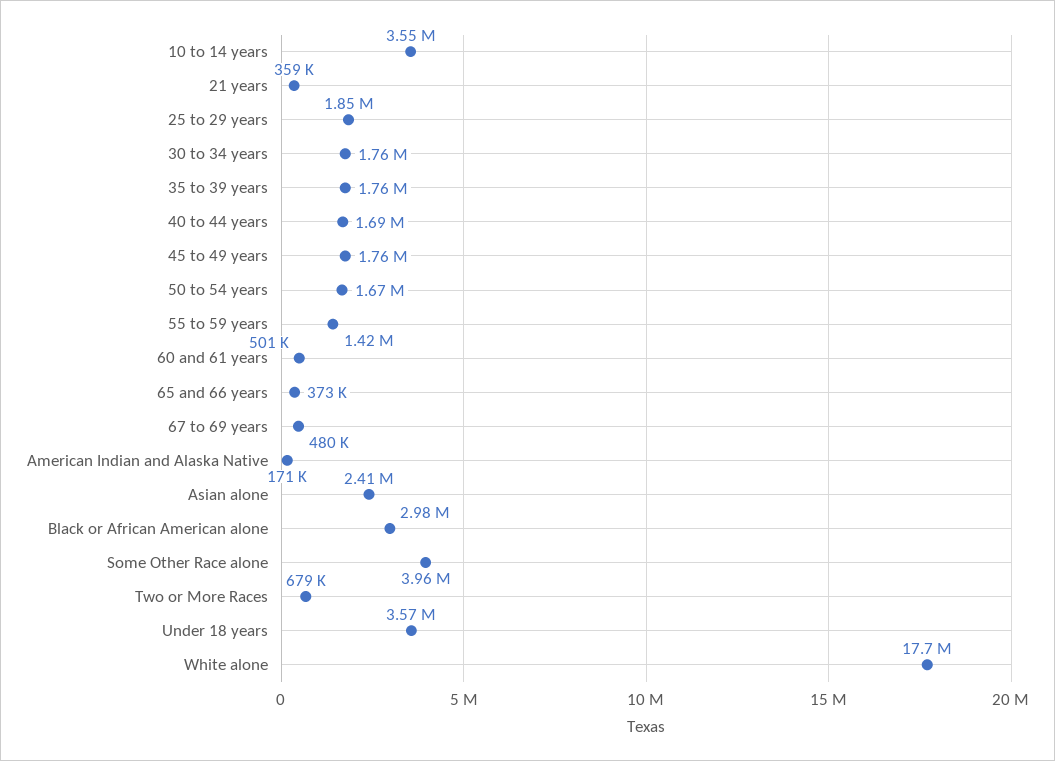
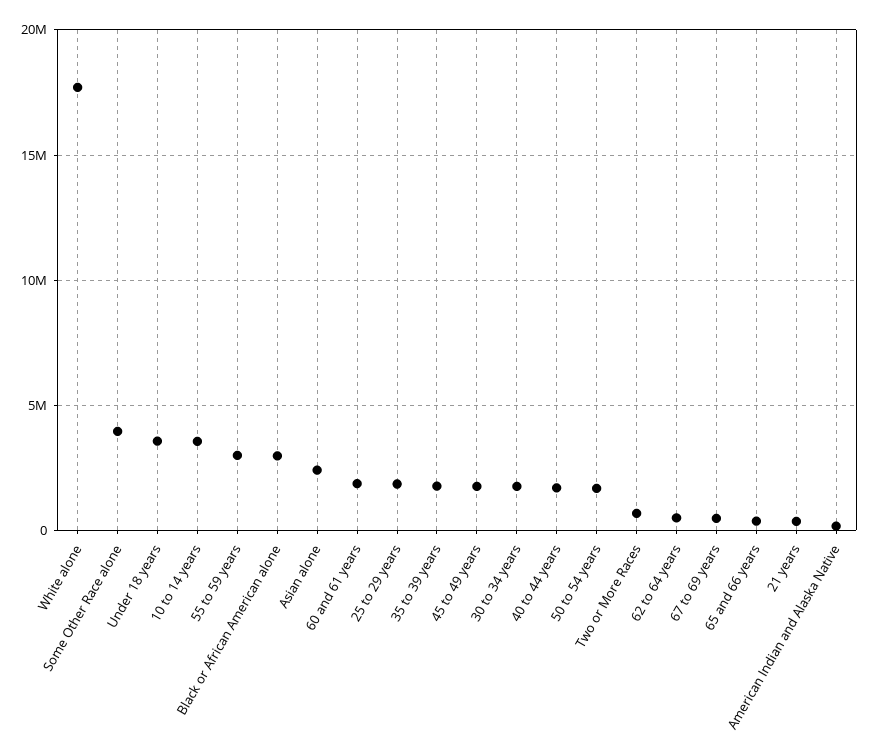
  {
    "10 to 14 years": 3550000,
    "21 years": 359000,
    "25 to 29 years": 1850000,
    "30 to 34 years": 1760000,
    "35 to 39 years": 1760000,
    "40 to 44 years": 1690000,
    "45 to 49 years": 1760000,
    "50 to 54 years": 1670000,
-   "55 to 59 years": 1420000,
+   "55 to 59 years": 3000000,
-   "60 and 61 years": 501000,
+   "60 and 61 years": 2000000,
    "65 and 66 years": 373000,
    "67 to 69 years": 480000,
    "American Indian and Alaska Native": 171000,
    "Asian alone": 2410000,
    "Black or African American alone": 2980000,
    "Some Other Race alone": 3960000,
    "Two or More Races": 679000,
    "Under 18 years": 3570000,
-   "White alone": 17700000
+   "White alone": 17700000,
+   "62 to 64 years": 500000
  }

